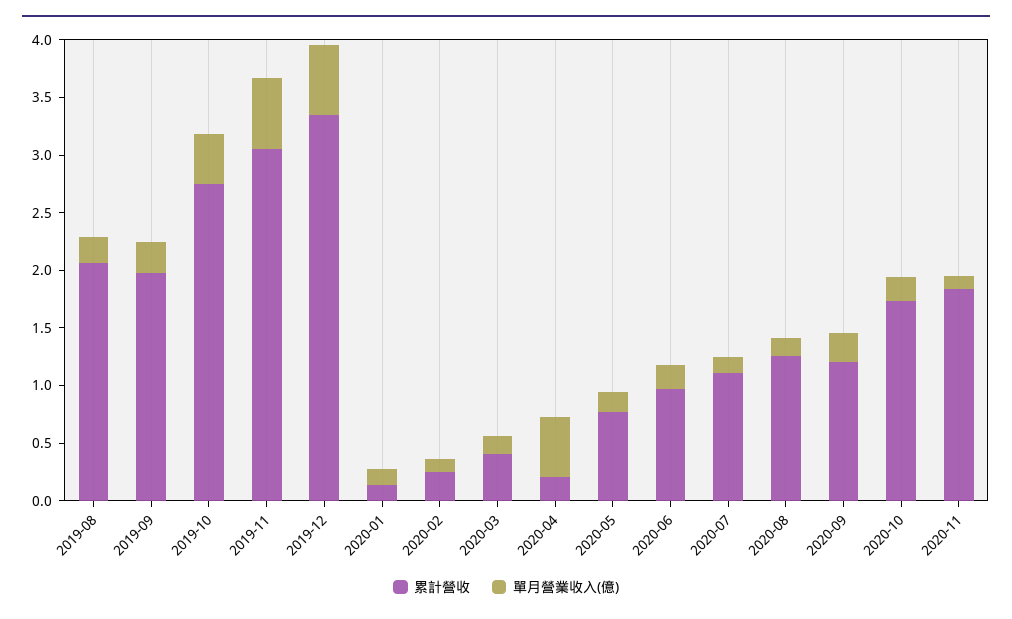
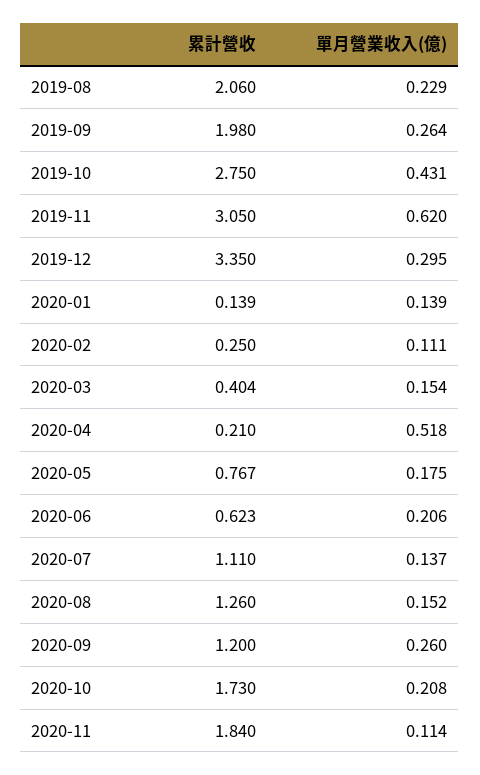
  {
    "累計營收": {
      "2019-08": 2.06,
      "2019-09": 1.98,
      "2019-10": 2.75,
      "2019-11": 3.05,
      "2019-12": 3.35,
      "2020-01": 0.139,
      "2020-02": 0.25,
      "2020-03": 0.404,
      "2020-04": 0.21,
      "2020-05": 0.767,
-     "2020-06": 1,
+     "2020-06": 0.623,
      "2020-07": 1.11,
      "2020-08": 1.26,
      "2020-09": 1.2,
      "2020-10": 1.73,
      "2020-11": 1.84
    },
    "單月營業收入(億)": {
      "2019-08": 0.229,
      "2019-09": 0.264,
      "2019-10": 0.431,
      "2019-11": 0.62,
-     "2019-12": 0.6,
+     "2019-12": 0.295,
      "2020-01": 0.139,
      "2020-02": 0.111,
      "2020-03": 0.154,
      "2020-04": 0.518,
      "2020-05": 0.175,
      "2020-06": 0.206,
      "2020-07": 0.137,
      "2020-08": 0.152,
      "2020-09": 0.26,
      "2020-10": 0.208,
      "2020-11": 0.114
    }
  }

